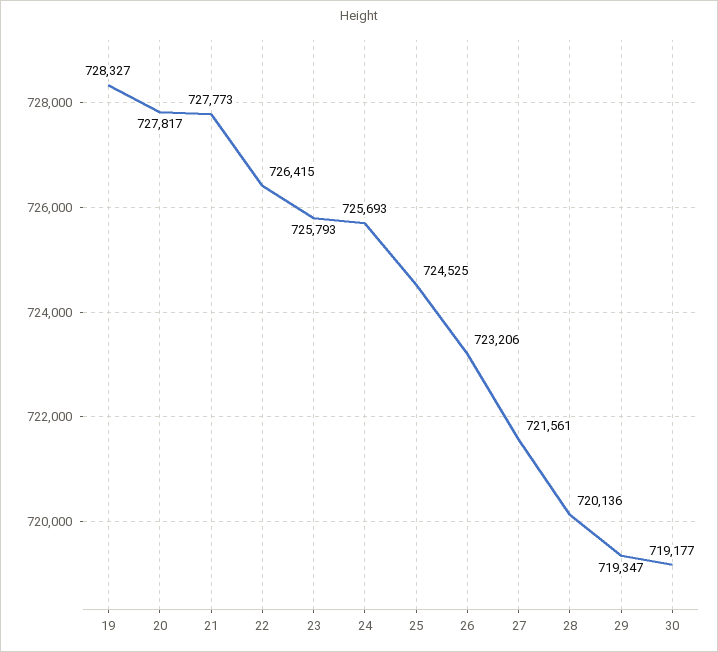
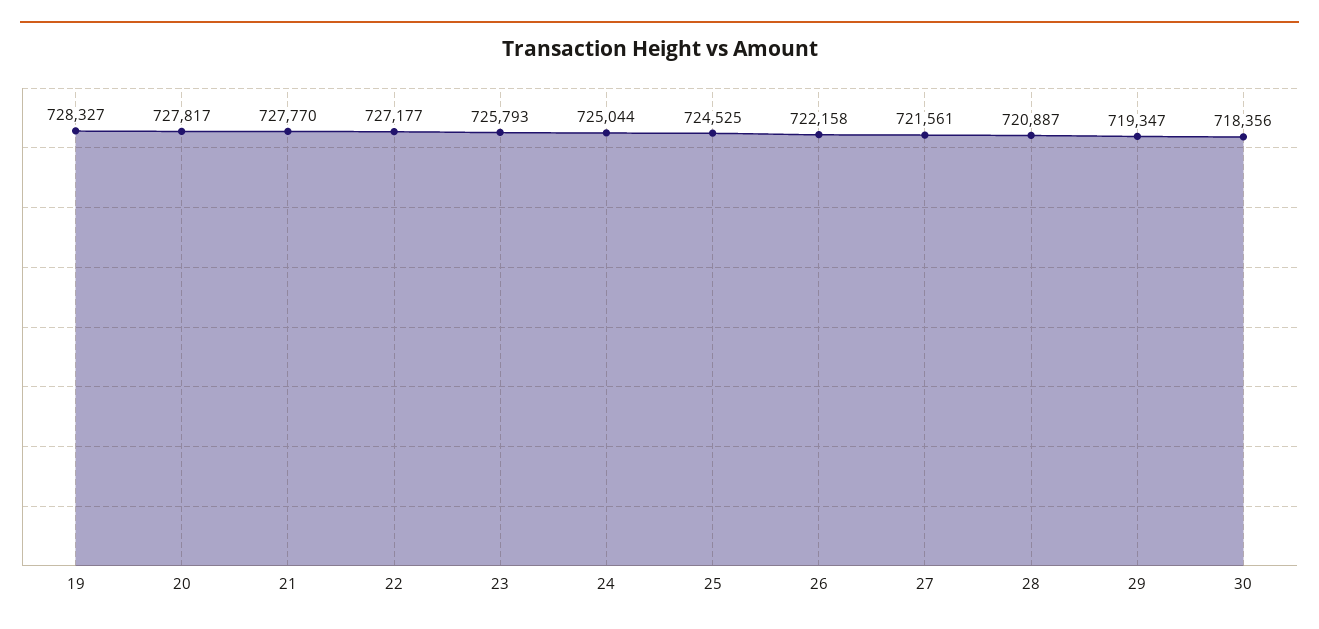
  {
    "19": 728327,
    "20": 727817,
-   "21": 727773,
+   "21": 727770,
-   "22": 726415,
+   "22": 727177,
    "23": 725793,
-   "24": 725693,
+   "24": 725044,
    "25": 724525,
-   "26": 723206,
+   "26": 722158,
    "27": 721561,
-   "28": 720136,
+   "28": 720887,
    "29": 719347,
-   "30": 719177
+   "30": 718356
  }

